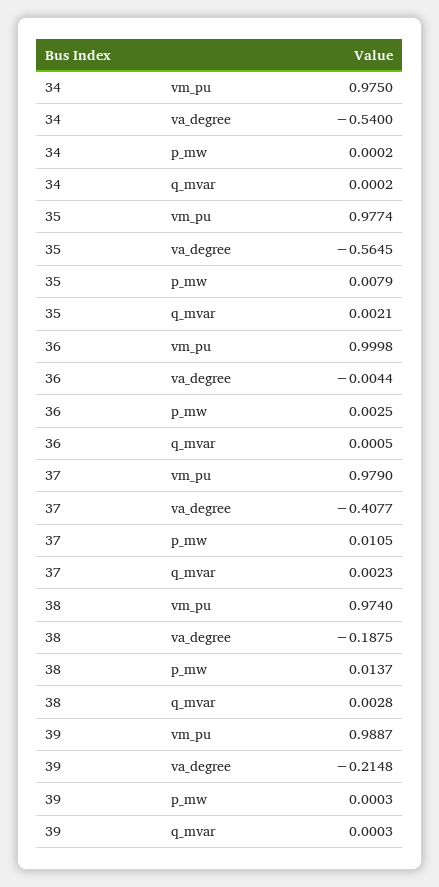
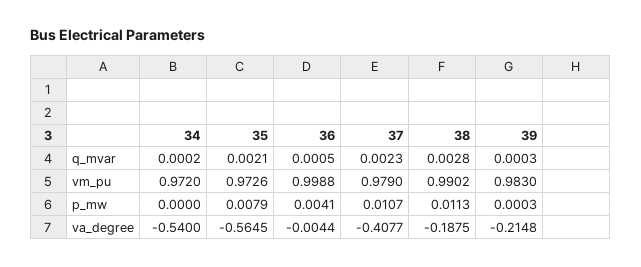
  {
    "34": {
-     "vm_pu": 0.975,
+     "vm_pu": 0.972,
      "va_degree": -0.54,
-     "p_mw": 0.0002,
+     "p_mw": 0,
      "q_mvar": 0.0002
    },
    "35": {
-     "vm_pu": 0.9774,
+     "vm_pu": 0.9726,
      "va_degree": -0.5645,
      "p_mw": 0.0079,
      "q_mvar": 0.0021
    },
    "36": {
-     "vm_pu": 0.9998,
+     "vm_pu": 0.9988,
      "va_degree": -0.0044,
-     "p_mw": 0.0025,
+     "p_mw": 0.0041,
      "q_mvar": 0.0005
    },
    "37": {
      "vm_pu": 0.979,
      "va_degree": -0.4077,
-     "p_mw": 0.0105,
+     "p_mw": 0.0107,
      "q_mvar": 0.0023
    },
    "38": {
-     "vm_pu": 0.974,
+     "vm_pu": 0.9902,
      "va_degree": -0.1875,
-     "p_mw": 0.0137,
+     "p_mw": 0.0113,
      "q_mvar": 0.0028
    },
    "39": {
-     "vm_pu": 0.9887,
+     "vm_pu": 0.983,
      "va_degree": -0.2148,
      "p_mw": 0.0003,
      "q_mvar": 0.0003
    }
  }

